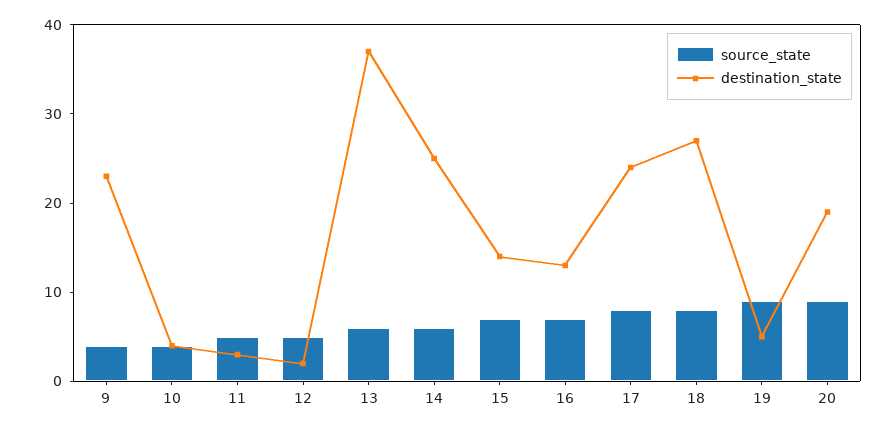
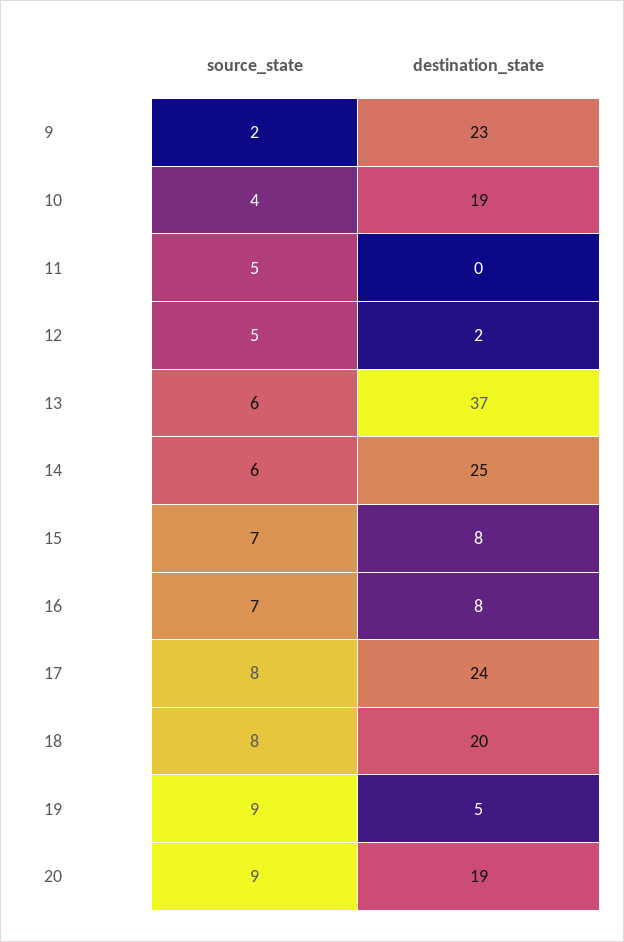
  {
    "source_state": {
-     "9": 4,
+     "9": 2,
      "10": 4,
      "11": 5,
      "12": 5,
      "13": 6,
      "14": 6,
      "15": 7,
      "16": 7,
      "17": 8,
      "18": 8,
      "19": 9,
      "20": 9
    },
    "destination_state": {
      "9": 23,
-     "10": 4,
+     "10": 19,
-     "11": 3,
+     "11": 0,
      "12": 2,
      "13": 37,
      "14": 25,
-     "15": 14,
+     "15": 8,
-     "16": 13,
+     "16": 8,
      "17": 24,
-     "18": 27,
+     "18": 20,
      "19": 5,
      "20": 19
    }
  }

